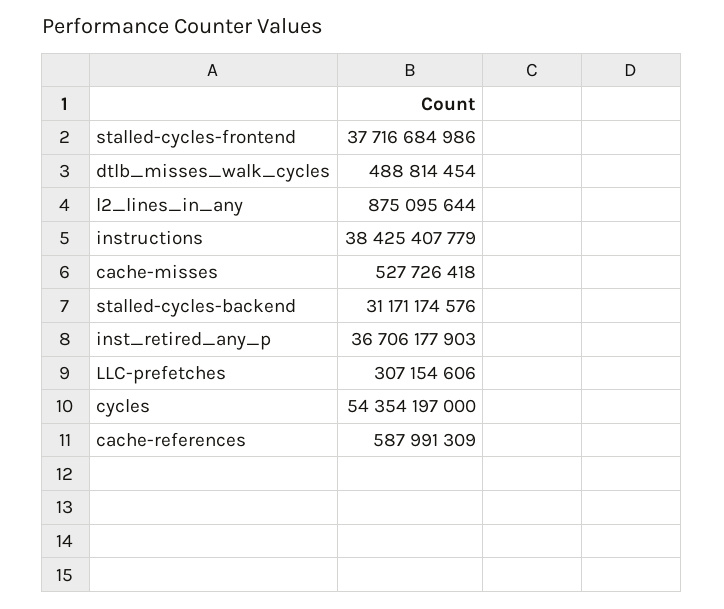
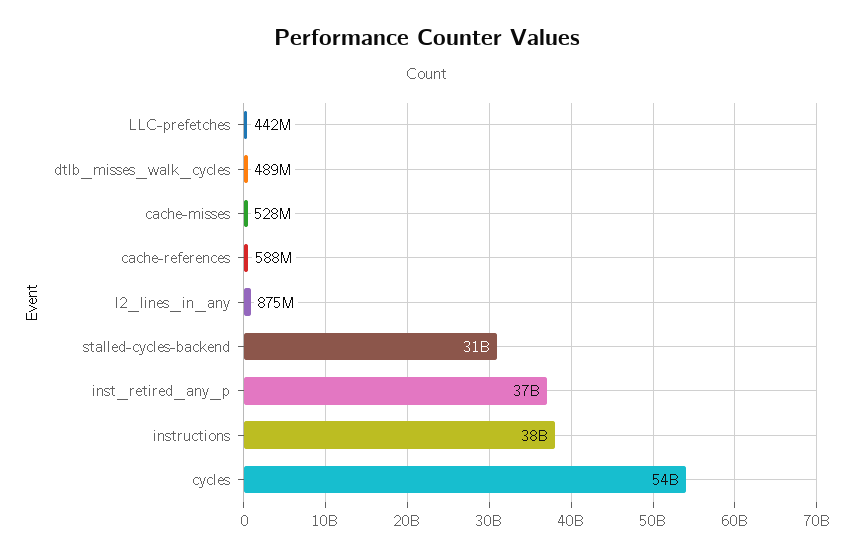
  {
-   "stalled-cycles-frontend": 37716684986,
    "dtlb_misses_walk_cycles": 488814454,
    "l2_lines_in_any": 875095644,
    "instructions": 38425407779,
    "cache-misses": 527726418,
    "stalled-cycles-backend": 31171174576,
    "inst_retired_any_p": 36706177903,
-   "LLC-prefetches": 307154606,
+   "LLC-prefetches": 442000000,
    "cycles": 54354197000,
    "cache-references": 587991309
  }

